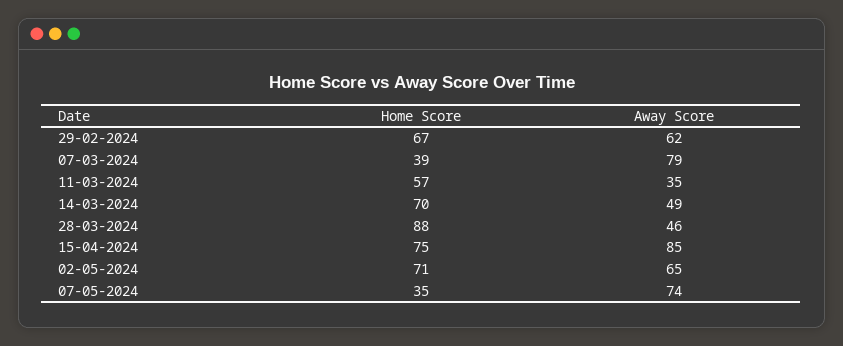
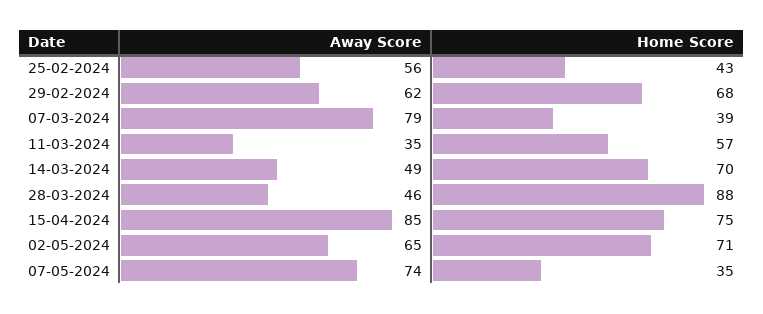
  {
    "Home Score": {
-     "29-02-2024": 67,
+     "29-02-2024": 68,
      "07-03-2024": 39,
      "11-03-2024": 57,
      "14-03-2024": 70,
      "28-03-2024": 88,
      "15-04-2024": 75,
      "02-05-2024": 71,
-     "07-05-2024": 35
+     "07-05-2024": 35,
+     "25-02-2024": 43
    },
    "Away Score": {
      "29-02-2024": 62,
      "07-03-2024": 79,
      "11-03-2024": 35,
      "14-03-2024": 49,
      "28-03-2024": 46,
      "15-04-2024": 85,
      "02-05-2024": 65,
-     "07-05-2024": 74
+     "07-05-2024": 74,
+     "25-02-2024": 56
    }
  }

